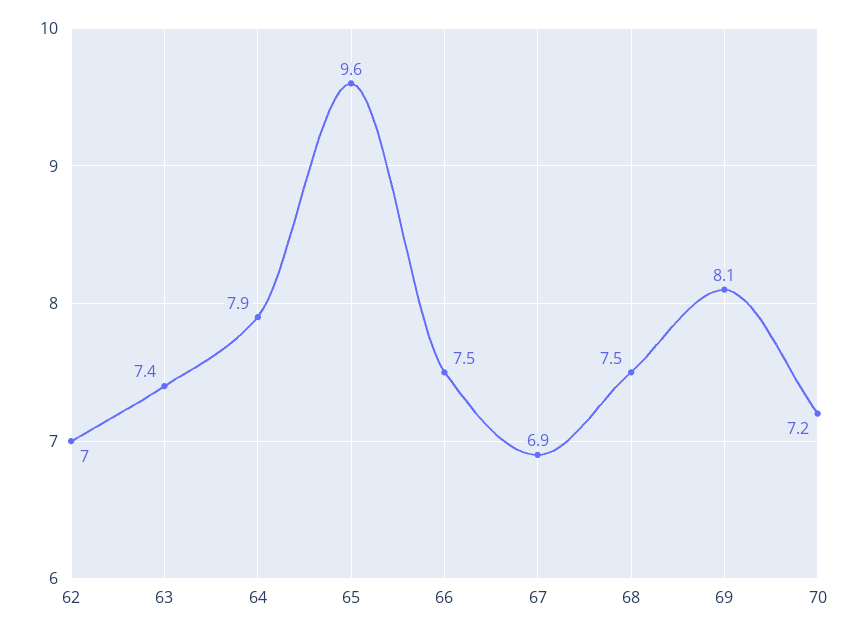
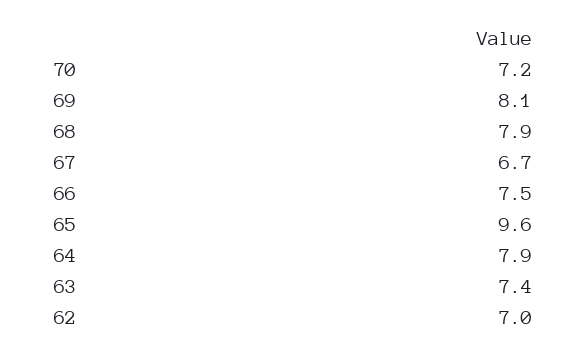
  {
    "62": 7,
    "63": 7.4,
    "64": 7.9,
    "65": 9.6,
    "66": 7.5,
-   "67": 6.9,
+   "67": 6.7,
-   "68": 7.5,
+   "68": 7.9,
    "69": 8.1,
    "70": 7.2
  }

